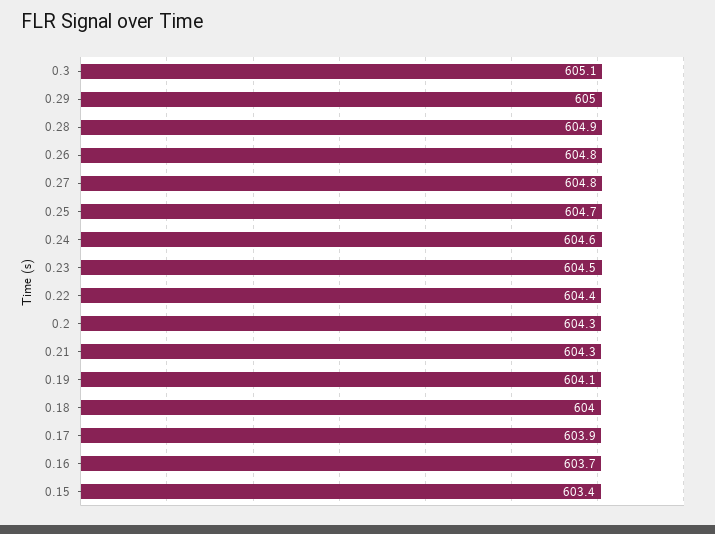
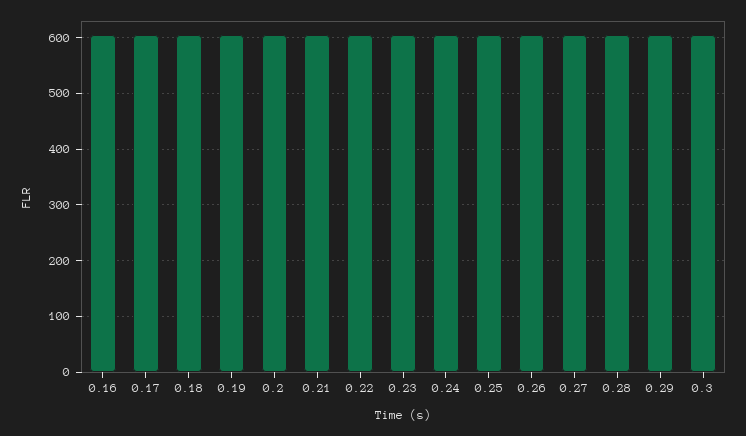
  {
    "0.3": 605.1,
    "0.29": 605,
    "0.28": 604.9,
    "0.26": 604.8,
    "0.27": 604.8,
    "0.25": 604.7,
    "0.24": 604.6,
    "0.23": 604.5,
    "0.22": 604.4,
    "0.2": 604.3,
    "0.21": 604.3,
    "0.19": 604.1,
    "0.18": 604,
    "0.17": 603.9,
-   "0.16": 603.7,
+   "0.16": 603.7
-   "0.15": 603.4
  }

